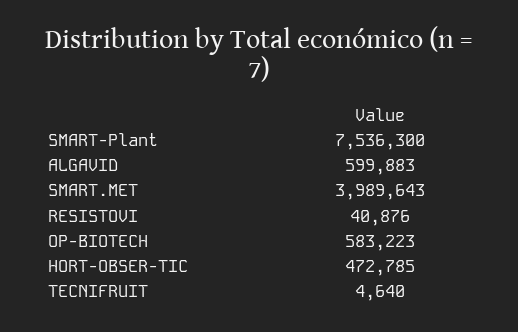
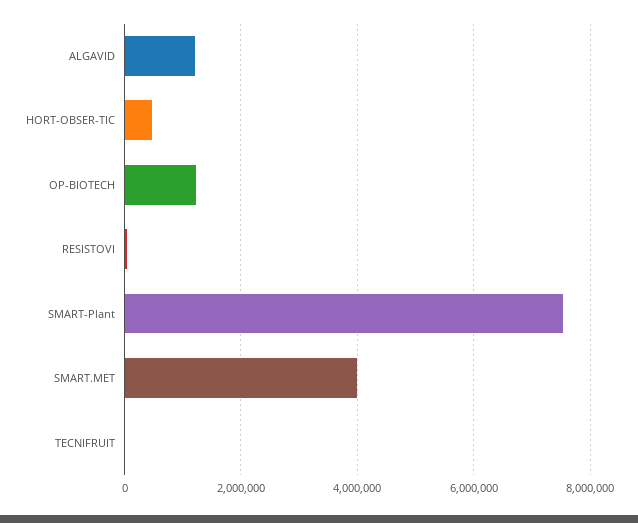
  {
    "SMART-Plant": 7536300,
-   "ALGAVID": 599883,
+   "ALGAVID": 1200000,
    "SMART.MET": 3989643,
    "RESISTOVI": 40876,
-   "OP-BIOTECH": 583223,
+   "OP-BIOTECH": 1200000,
    "HORT-OBSER-TIC": 472785,
    "TECNIFRUIT": 4640
  }

